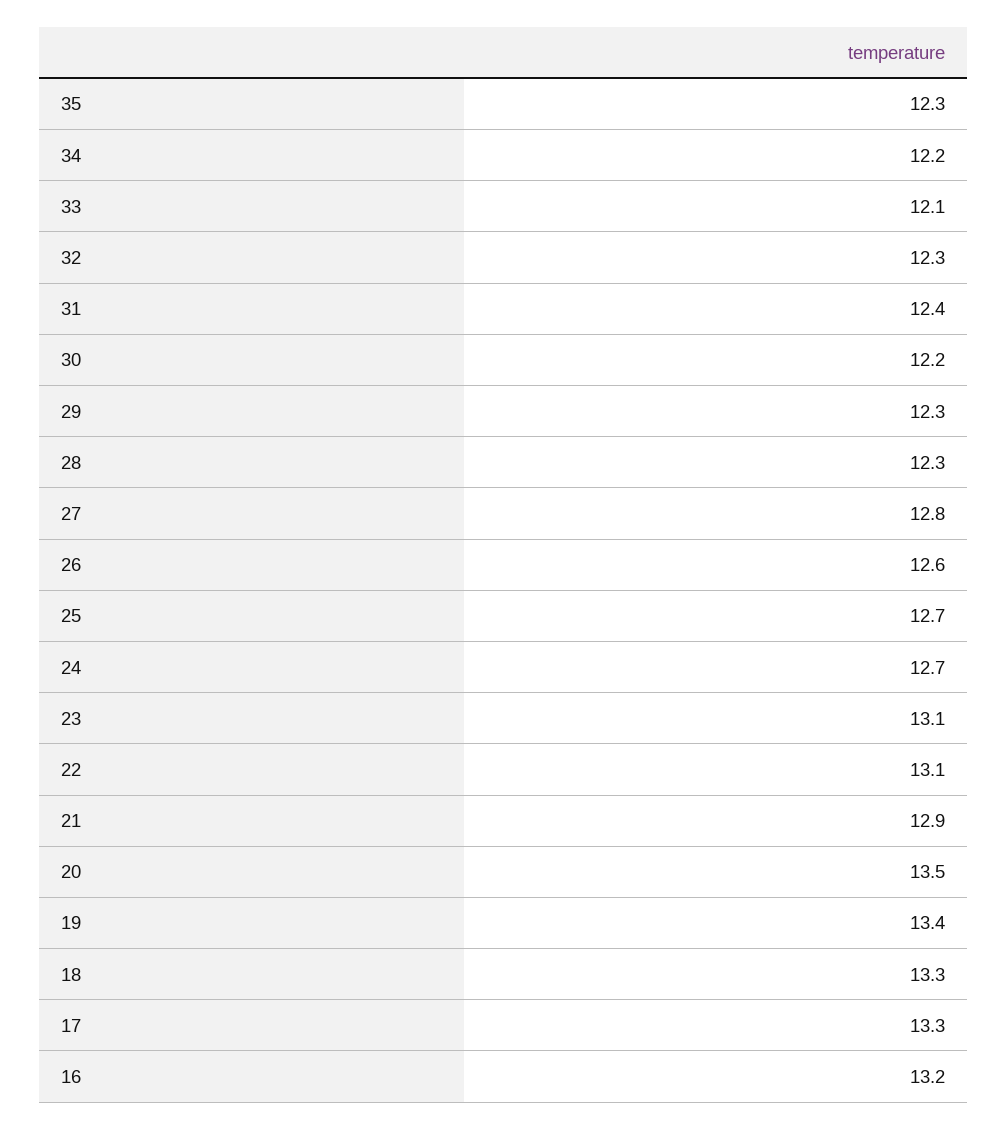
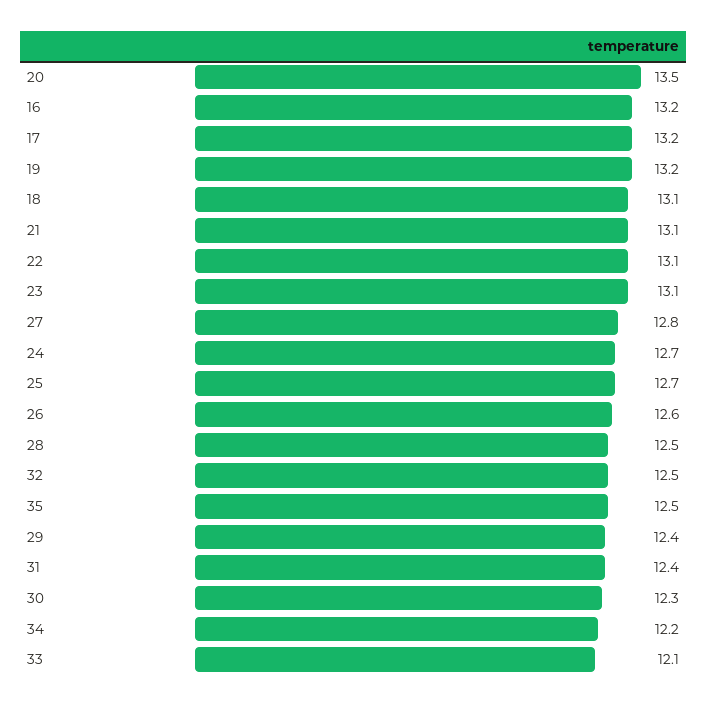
  {
-   "35": 12.3,
+   "35": 12.5,
    "34": 12.2,
    "33": 12.1,
-   "32": 12.3,
+   "32": 12.5,
    "31": 12.4,
-   "30": 12.2,
+   "30": 12.3,
-   "29": 12.3,
+   "29": 12.4,
-   "28": 12.3,
+   "28": 12.5,
    "27": 12.8,
    "26": 12.6,
    "25": 12.7,
    "24": 12.7,
    "23": 13.1,
    "22": 13.1,
-   "21": 12.9,
+   "21": 13.1,
    "20": 13.5,
-   "19": 13.4,
+   "19": 13.2,
-   "18": 13.3,
+   "18": 13.1,
-   "17": 13.3,
+   "17": 13.2,
    "16": 13.2
  }

